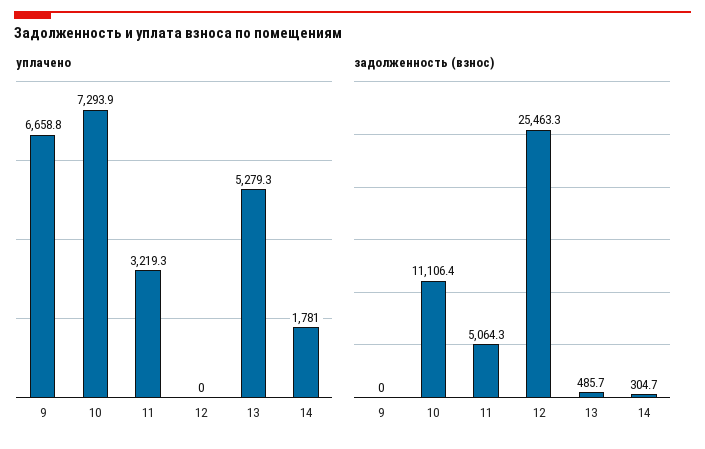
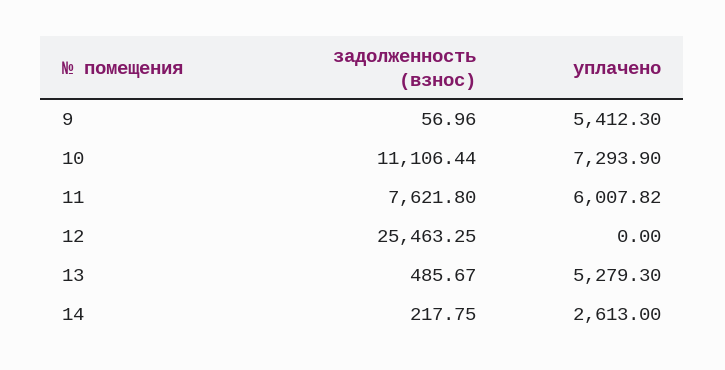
  {
    "уплачено": {
-     "9": 6658.8,
+     "9": 5412.3,
      "10": 7293.9,
-     "11": 3219.3,
+     "11": 6007.82,
      "12": 0,
      "13": 5279.3,
-     "14": 1781
+     "14": 2613
    },
    "задолженность (взнос)": {
-     "9": 0,
+     "9": 56.96,
      "10": 11106.44,
-     "11": 5064.3,
+     "11": 7621.8,
      "12": 25463.25,
      "13": 485.67,
-     "14": 304.7
+     "14": 217.75
    }
  }

